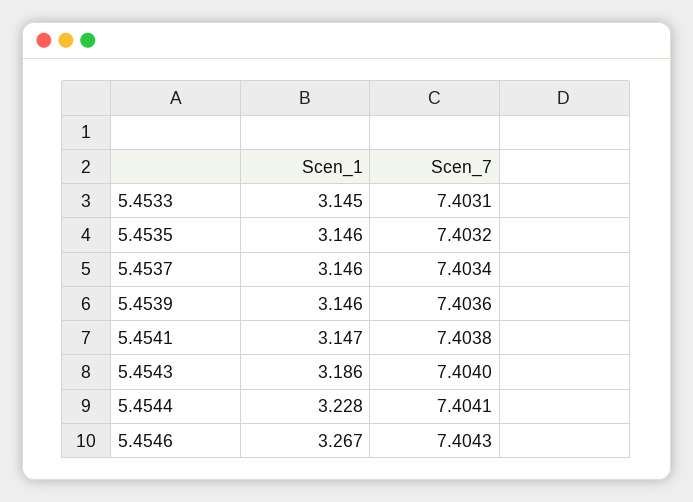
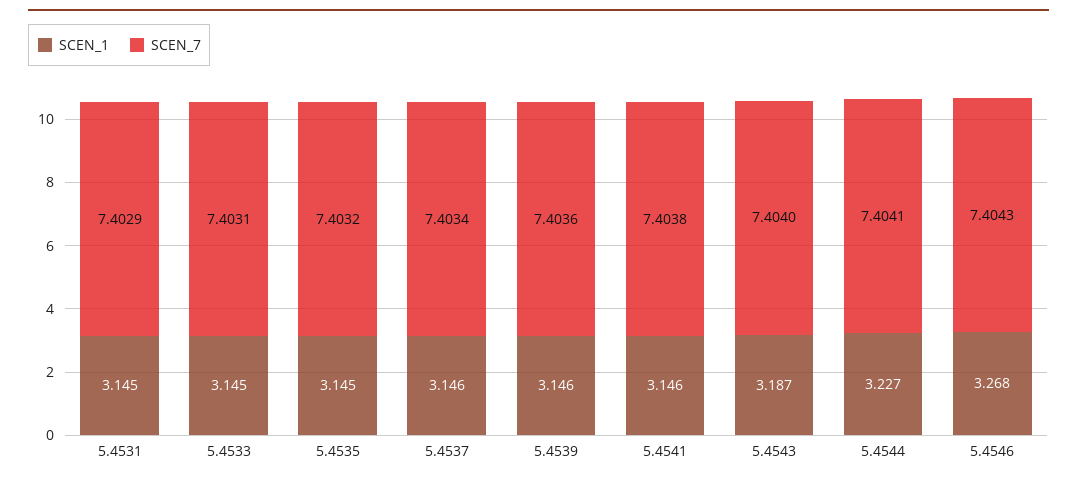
  {
    "Scen_1": {
      "5.4533": 3.145,
-     "5.4535": 3.146,
+     "5.4535": 3.145,
      "5.4537": 3.146,
      "5.4539": 3.146,
-     "5.4541": 3.147,
+     "5.4541": 3.146,
-     "5.4543": 3.186,
+     "5.4543": 3.187,
-     "5.4544": 3.228,
+     "5.4544": 3.227,
-     "5.4546": 3.267
+     "5.4546": 3.268,
+     "5.4531": 3.145
    },
    "Scen_7": {
      "5.4533": 7.4031,
      "5.4535": 7.4032,
      "5.4537": 7.4034,
      "5.4539": 7.4036,
      "5.4541": 7.4038,
      "5.4543": 7.404,
      "5.4544": 7.4041,
-     "5.4546": 7.4043
+     "5.4546": 7.4043,
+     "5.4531": 7.4029
    }
  }

